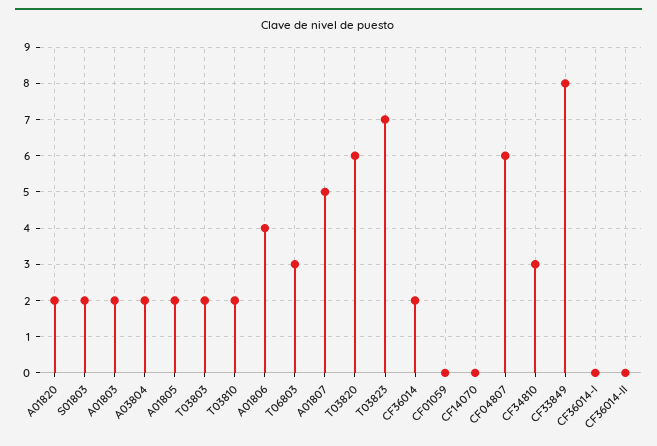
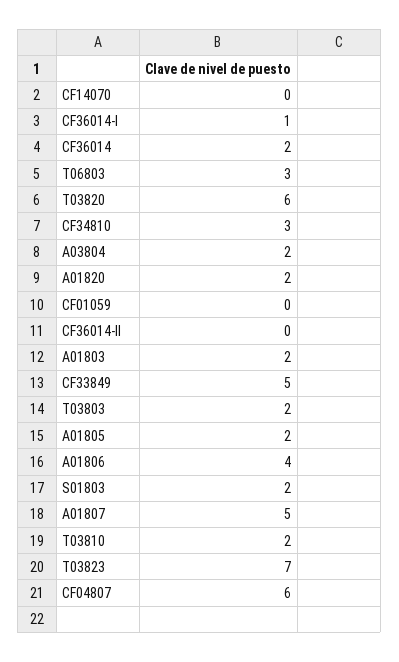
  {
    "A01820": 2,
    "S01803": 2,
    "A01803": 2,
    "A03804": 2,
    "A01805": 2,
    "T03803": 2,
    "T03810": 2,
    "A01806": 4,
    "T06803": 3,
    "A01807": 5,
    "T03820": 6,
    "T03823": 7,
    "CF36014": 2,
    "CF01059": 0,
    "CF14070": 0,
    "CF04807": 6,
    "CF34810": 3,
-   "CF33849": 8,
+   "CF33849": 5,
-   "CF36014-I": 0,
+   "CF36014-I": 1,
    "CF36014-II": 0
  }

